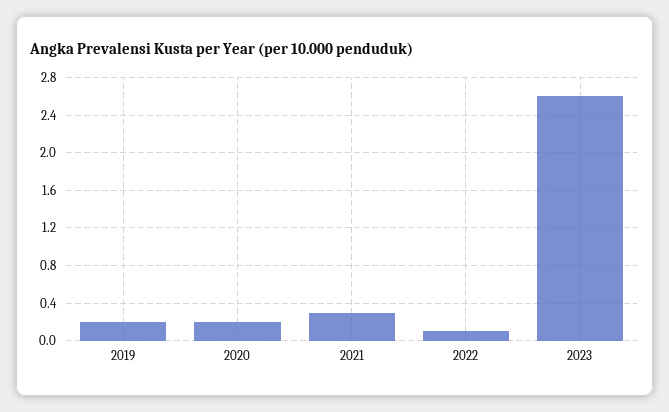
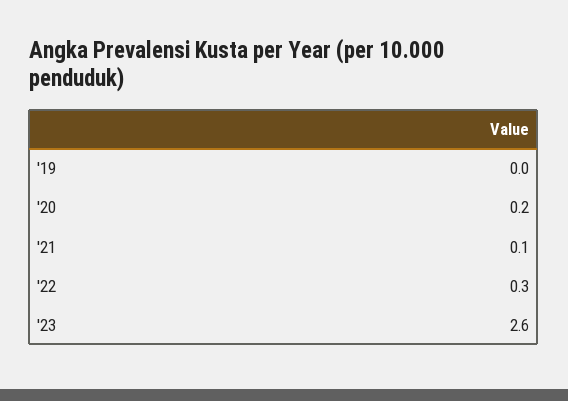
  {
-   "2019": 0.2,
+   "2019": 0,
    "2020": 0.2,
-   "2021": 0.3,
+   "2021": 0.1,
-   "2022": 0.1,
+   "2022": 0.3,
    "2023": 2.6
  }

